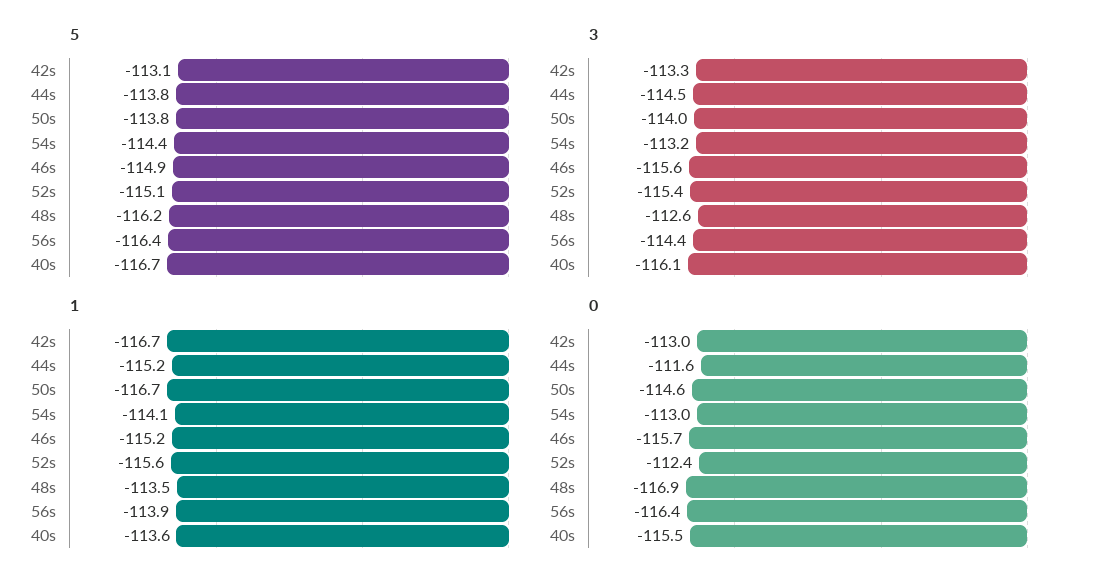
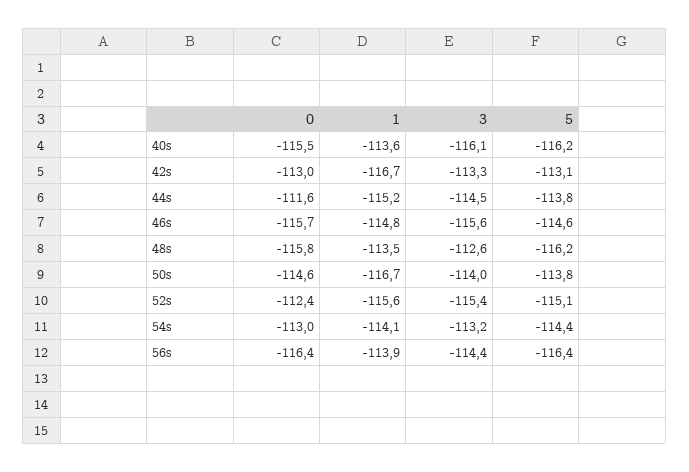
  {
    "5": {
      "42s": -113.1,
      "44s": -113.8,
      "50s": -113.8,
      "54s": -114.4,
-     "46s": -114.9,
+     "46s": -114.6,
      "52s": -115.1,
      "48s": -116.2,
      "56s": -116.4,
-     "40s": -116.7
+     "40s": -116.2
    },
    "3": {
      "42s": -113.3,
      "44s": -114.5,
      "50s": -114,
      "54s": -113.2,
      "46s": -115.6,
      "52s": -115.4,
      "48s": -112.6,
      "56s": -114.4,
      "40s": -116.1
    },
    "1": {
      "42s": -116.7,
      "44s": -115.2,
      "50s": -116.7,
      "54s": -114.1,
-     "46s": -115.2,
+     "46s": -114.8,
      "52s": -115.6,
      "48s": -113.5,
      "56s": -113.9,
      "40s": -113.6
    },
    "0": {
      "42s": -113,
      "44s": -111.6,
      "50s": -114.6,
      "54s": -113,
      "46s": -115.7,
      "52s": -112.4,
-     "48s": -116.9,
+     "48s": -115.8,
      "56s": -116.4,
      "40s": -115.5
    }
  }

